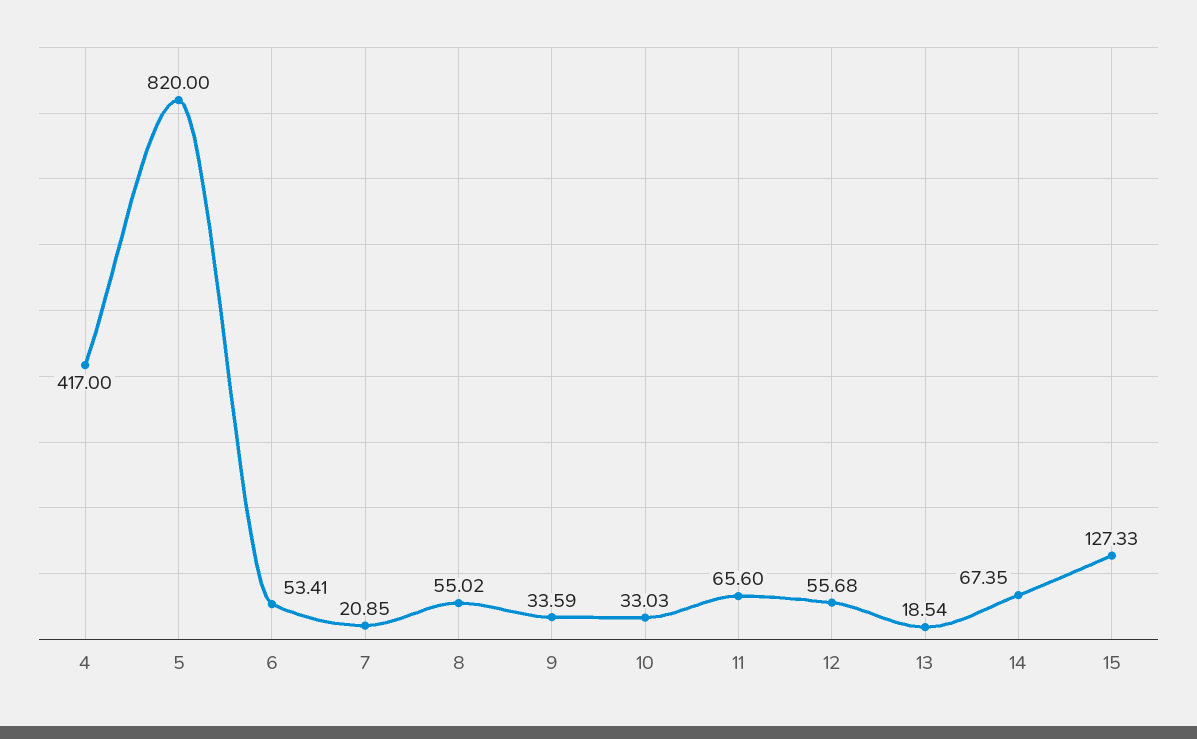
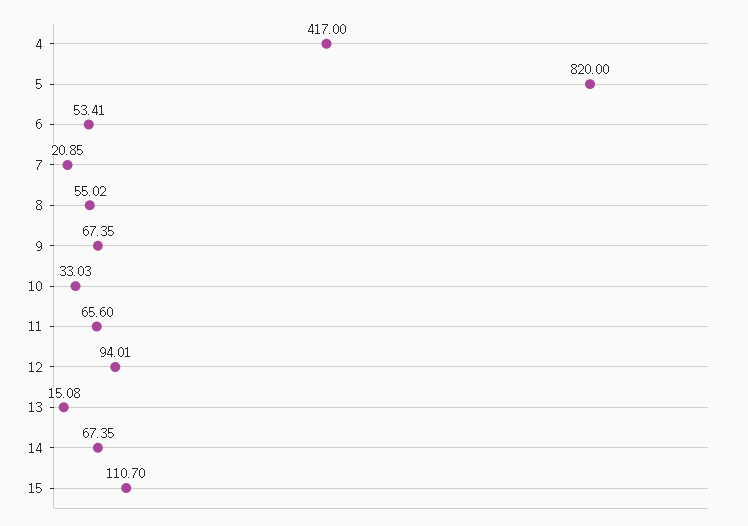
  {
    "4": 417,
    "5": 820,
    "6": 53.41,
    "7": 20.85,
    "8": 55.02,
-   "9": 33.59,
+   "9": 67.35,
    "10": 33.03,
    "11": 65.6,
-   "12": 55.68,
+   "12": 94.01,
-   "13": 18.54,
+   "13": 15.08,
    "14": 67.35,
-   "15": 127.33
+   "15": 110.7
  }

